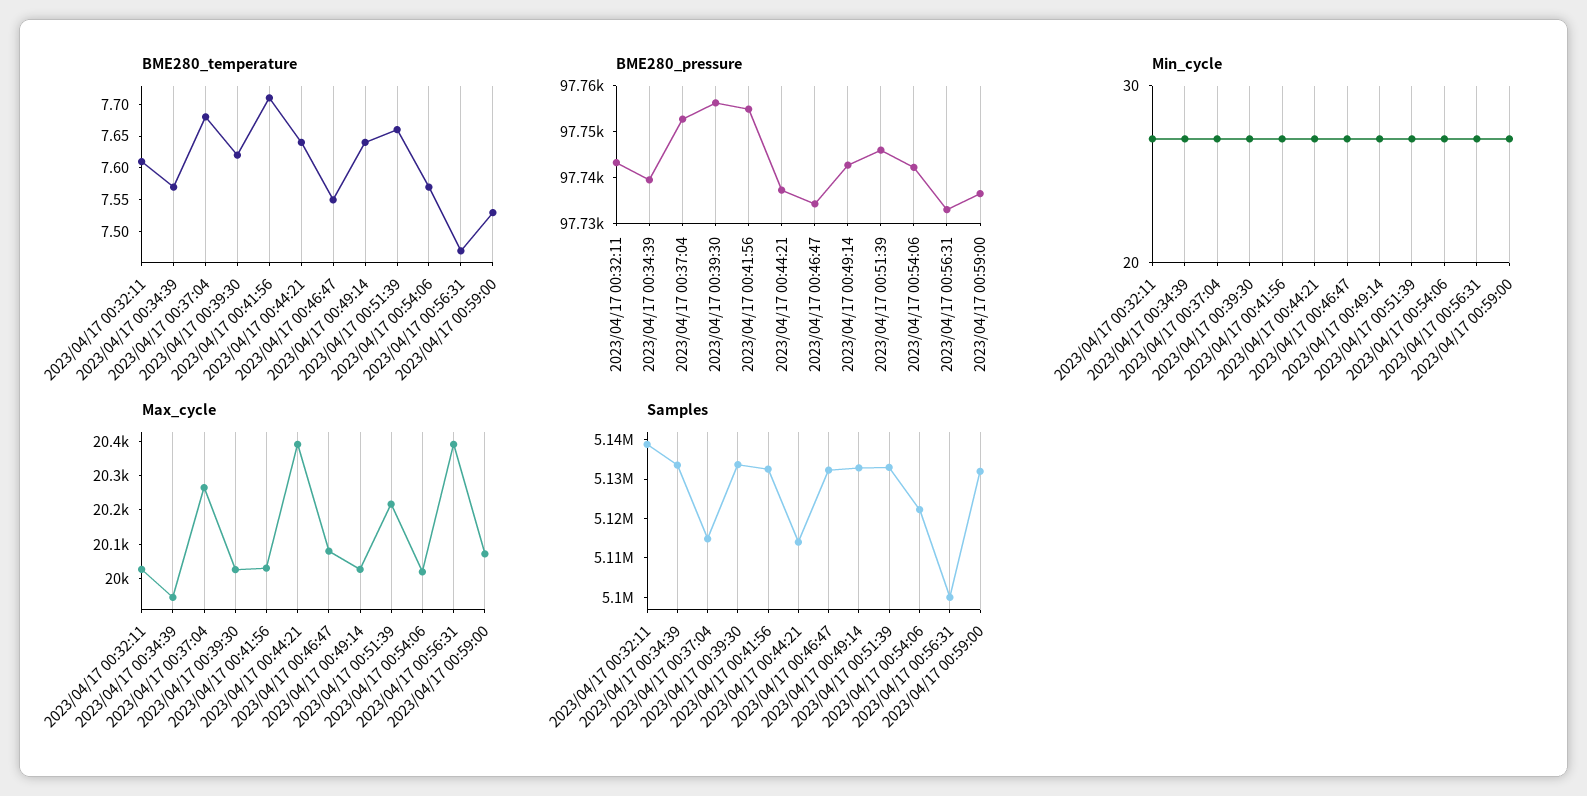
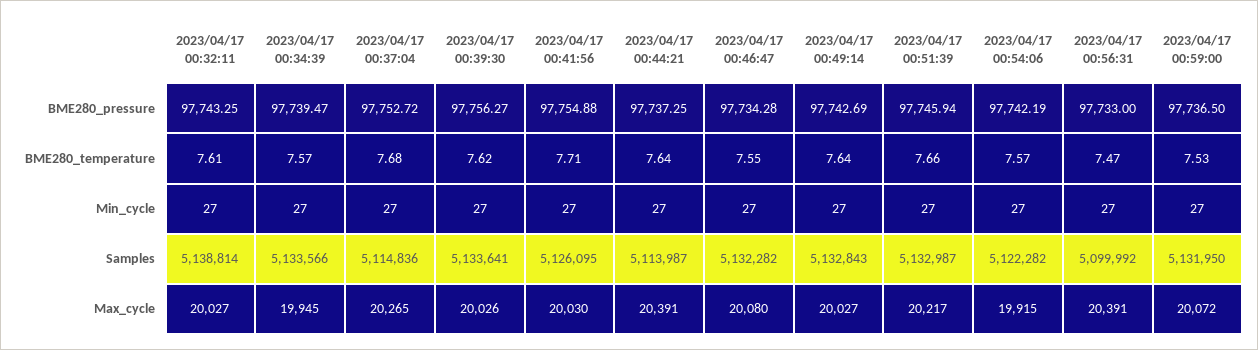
  {
    "BME280_temperature": {
      "2023/04/17 00:32:11": 7.61,
      "2023/04/17 00:34:39": 7.57,
      "2023/04/17 00:37:04": 7.68,
      "2023/04/17 00:39:30": 7.62,
      "2023/04/17 00:41:56": 7.71,
      "2023/04/17 00:44:21": 7.64,
      "2023/04/17 00:46:47": 7.55,
      "2023/04/17 00:49:14": 7.64,
      "2023/04/17 00:51:39": 7.66,
      "2023/04/17 00:54:06": 7.57,
      "2023/04/17 00:56:31": 7.47,
      "2023/04/17 00:59:00": 7.53
    },
    "BME280_pressure": {
      "2023/04/17 00:32:11": 97743.25,
      "2023/04/17 00:34:39": 97739.47,
      "2023/04/17 00:37:04": 97752.72,
      "2023/04/17 00:39:30": 97756.27,
      "2023/04/17 00:41:56": 97754.88,
      "2023/04/17 00:44:21": 97737.25,
      "2023/04/17 00:46:47": 97734.28,
      "2023/04/17 00:49:14": 97742.69,
      "2023/04/17 00:51:39": 97745.94,
      "2023/04/17 00:54:06": 97742.19,
      "2023/04/17 00:56:31": 97733,
      "2023/04/17 00:59:00": 97736.5
    },
    "Min_cycle": {
      "2023/04/17 00:32:11": 27,
      "2023/04/17 00:34:39": 27,
      "2023/04/17 00:37:04": 27,
      "2023/04/17 00:39:30": 27,
      "2023/04/17 00:41:56": 27,
      "2023/04/17 00:44:21": 27,
      "2023/04/17 00:46:47": 27,
      "2023/04/17 00:49:14": 27,
      "2023/04/17 00:51:39": 27,
      "2023/04/17 00:54:06": 27,
      "2023/04/17 00:56:31": 27,
      "2023/04/17 00:59:00": 27
    },
    "Max_cycle": {
      "2023/04/17 00:32:11": 20027,
      "2023/04/17 00:34:39": 19945,
      "2023/04/17 00:37:04": 20265,
      "2023/04/17 00:39:30": 20026,
      "2023/04/17 00:41:56": 20030,
      "2023/04/17 00:44:21": 20391,
      "2023/04/17 00:46:47": 20080,
      "2023/04/17 00:49:14": 20027,
      "2023/04/17 00:51:39": 20217,
-     "2023/04/17 00:54:06": 20025,
+     "2023/04/17 00:54:06": 19915,
      "2023/04/17 00:56:31": 20391,
      "2023/04/17 00:59:00": 20072
    },
    "Samples": {
      "2023/04/17 00:32:11": 5138814,
      "2023/04/17 00:34:39": 5133566,
      "2023/04/17 00:37:04": 5114836,
      "2023/04/17 00:39:30": 5133641,
-     "2023/04/17 00:41:56": 5132500,
+     "2023/04/17 00:41:56": 5126095,
      "2023/04/17 00:44:21": 5113987,
      "2023/04/17 00:46:47": 5132282,
      "2023/04/17 00:49:14": 5132843,
      "2023/04/17 00:51:39": 5132987,
      "2023/04/17 00:54:06": 5122282,
      "2023/04/17 00:56:31": 5099992,
      "2023/04/17 00:59:00": 5131950
    }
  }

